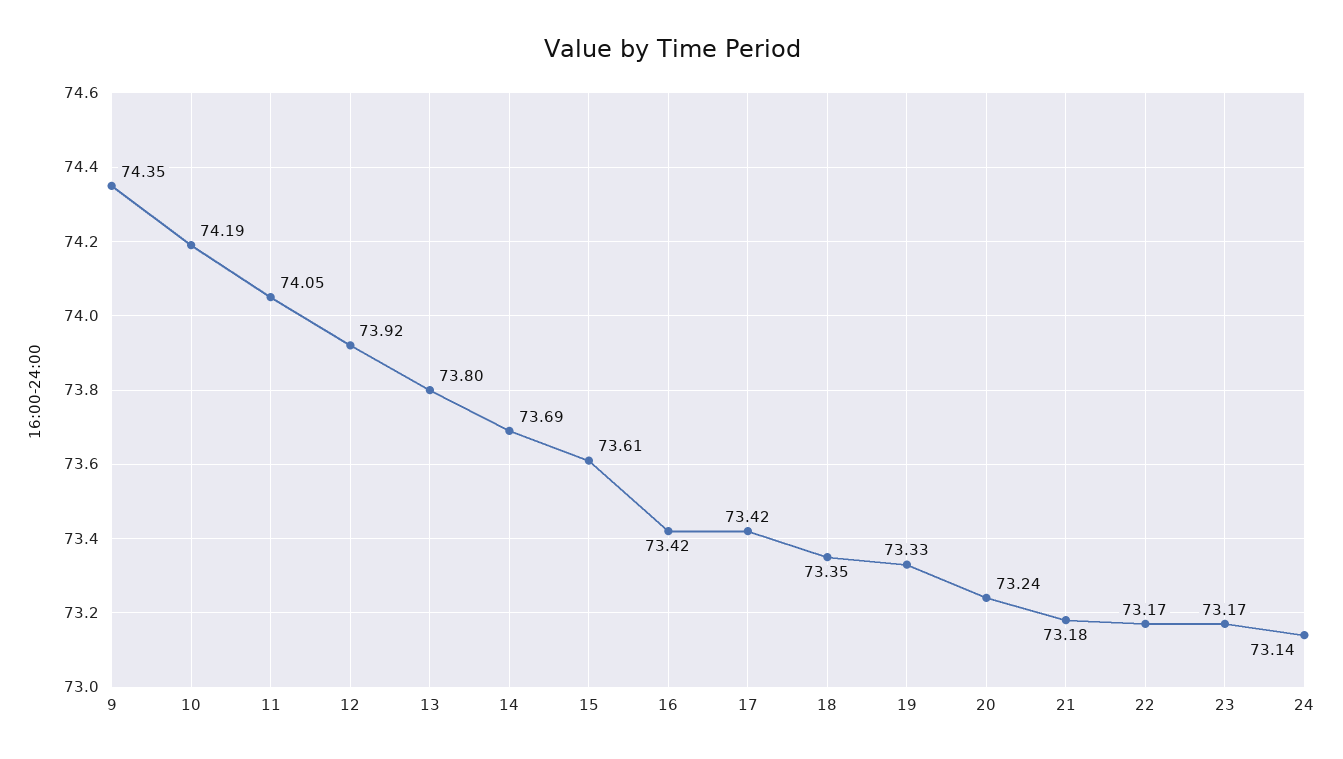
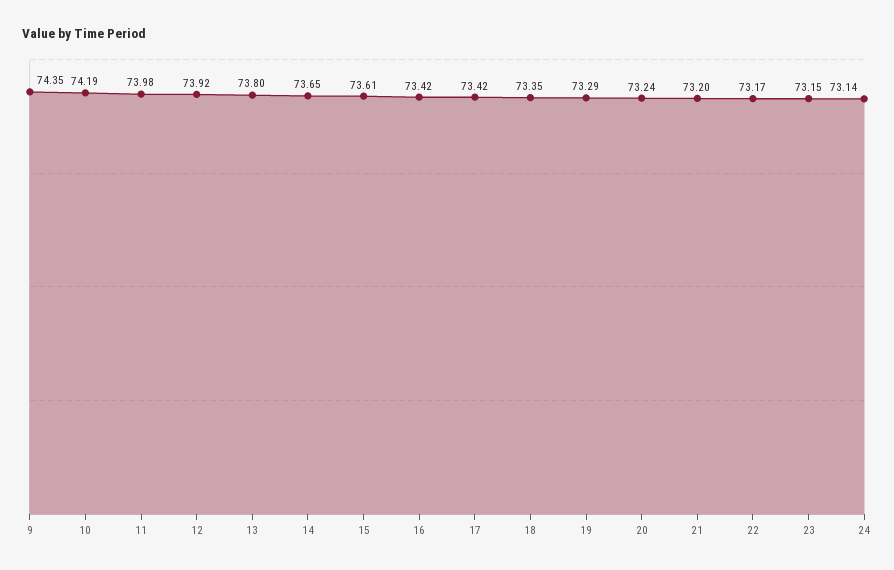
  {
    "9": 74.35,
    "10": 74.19,
-   "11": 74.05,
+   "11": 73.98,
    "12": 73.92,
    "13": 73.8,
-   "14": 73.69,
+   "14": 73.65,
    "15": 73.61,
    "16": 73.42,
    "17": 73.42,
    "18": 73.35,
-   "19": 73.33,
+   "19": 73.29,
    "20": 73.24,
-   "21": 73.18,
+   "21": 73.2,
    "22": 73.17,
-   "23": 73.17,
+   "23": 73.15,
    "24": 73.14
  }

